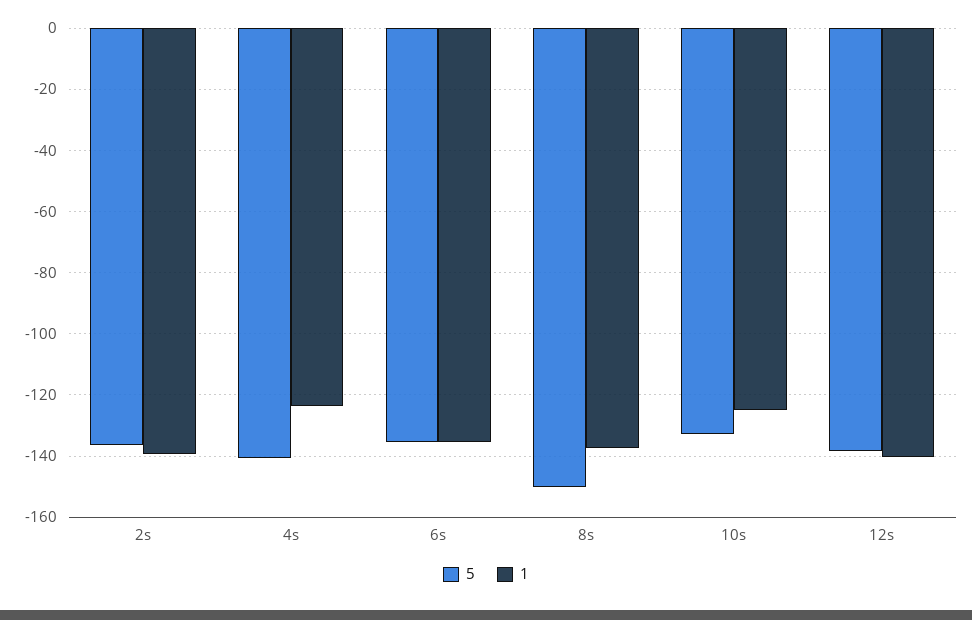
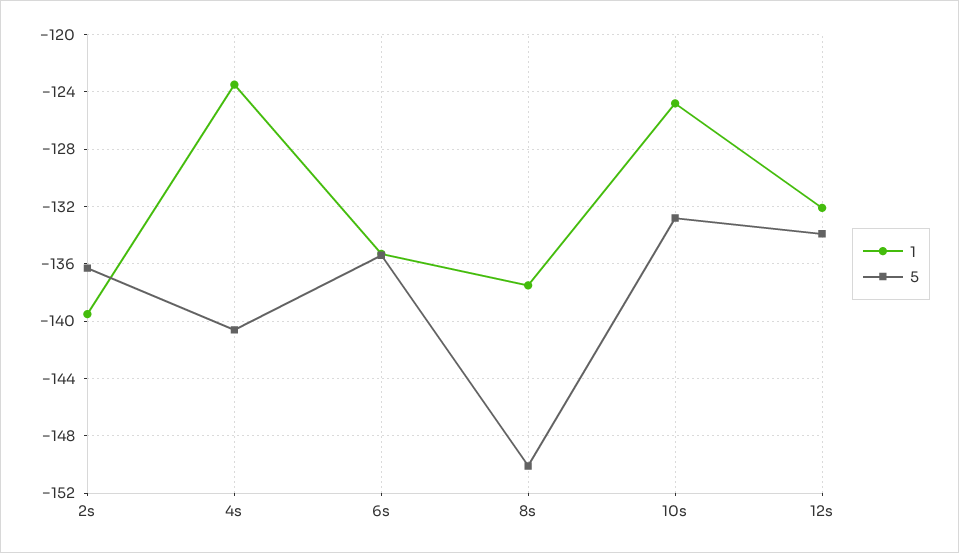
  {
    "5": {
      "2s": -136.5,
      "4s": -140.5,
      "6s": -135.5,
      "8s": -150,
      "10s": -133,
-     "12s": -138
+     "12s": -134
    },
    "1": {
      "2s": -139.5,
      "4s": -123.5,
      "6s": -135.5,
      "8s": -137.5,
      "10s": -125,
-     "12s": -140
+     "12s": -132
    }
  }

